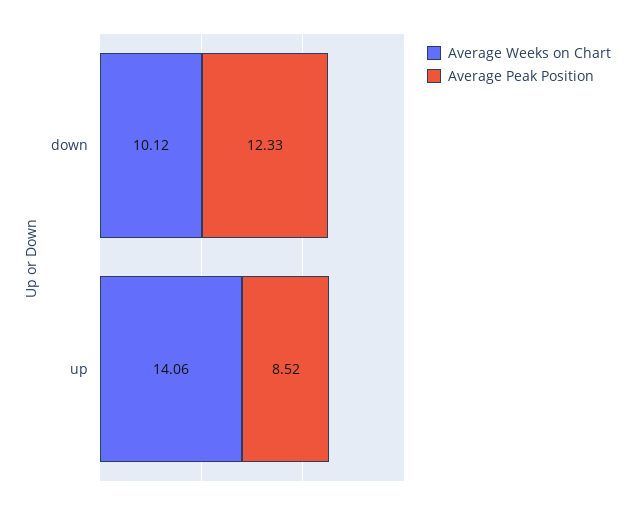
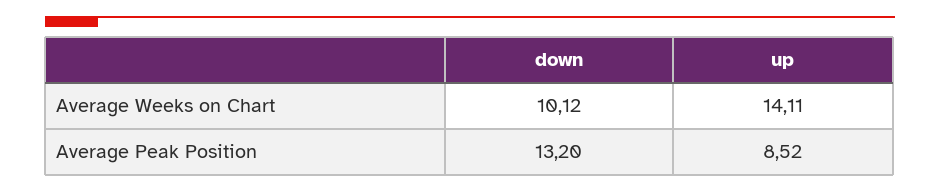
  {
    "Average Weeks on Chart": {
      "down": 10.12,
-     "up": 14.06
+     "up": 14.11
    },
    "Average Peak Position": {
-     "down": 12.33,
+     "down": 13.2,
      "up": 8.52
    }
  }

